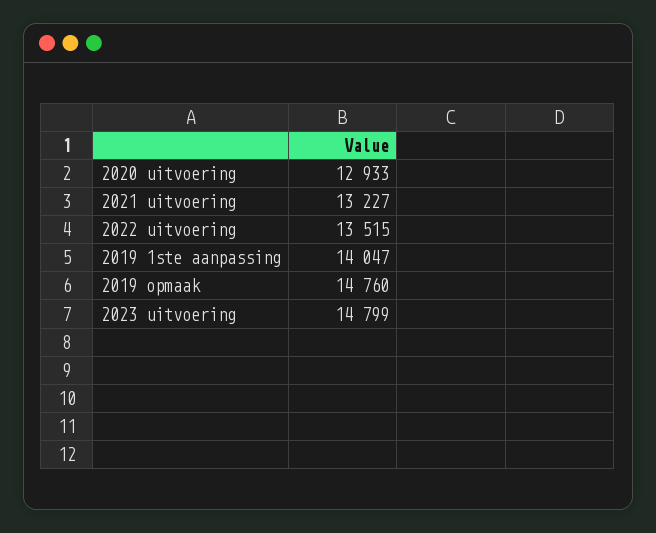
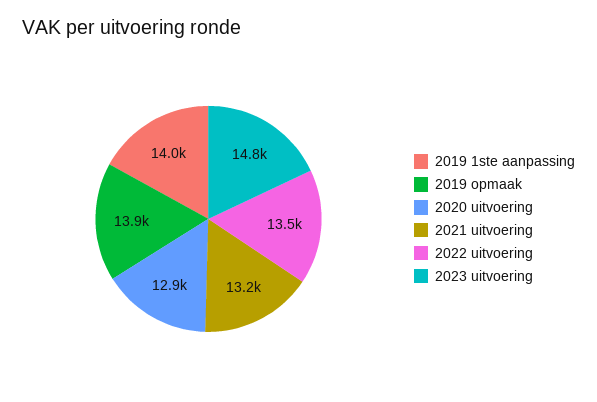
  {
    "2020 uitvoering": 12933,
    "2021 uitvoering": 13227,
    "2022 uitvoering": 13515,
    "2019 1ste aanpassing": 14047,
-   "2019 opmaak": 14760,
+   "2019 opmaak": 13900,
    "2023 uitvoering": 14799
  }

